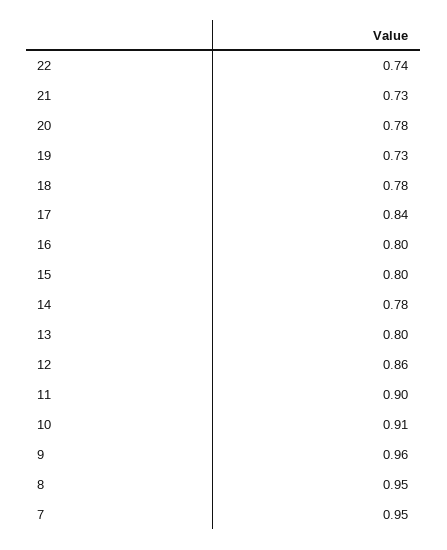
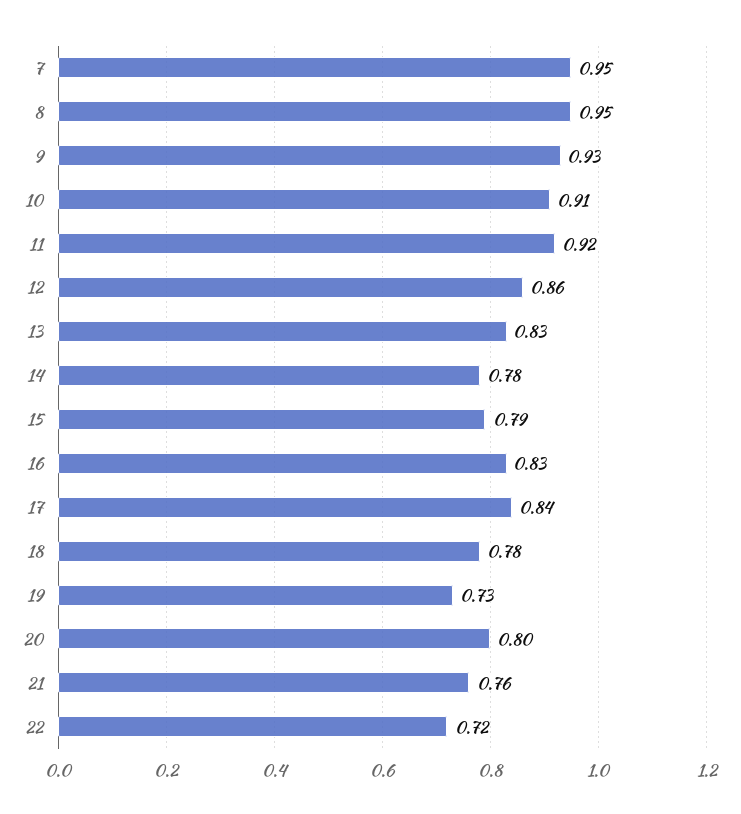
  {
-   "22": 0.74,
+   "22": 0.72,
-   "21": 0.73,
+   "21": 0.76,
-   "20": 0.78,
+   "20": 0.8,
    "19": 0.73,
    "18": 0.78,
    "17": 0.84,
-   "16": 0.8,
+   "16": 0.83,
-   "15": 0.8,
+   "15": 0.79,
    "14": 0.78,
-   "13": 0.8,
+   "13": 0.83,
    "12": 0.86,
-   "11": 0.9,
+   "11": 0.92,
    "10": 0.91,
-   "9": 0.96,
+   "9": 0.93,
    "8": 0.95,
    "7": 0.95
  }

